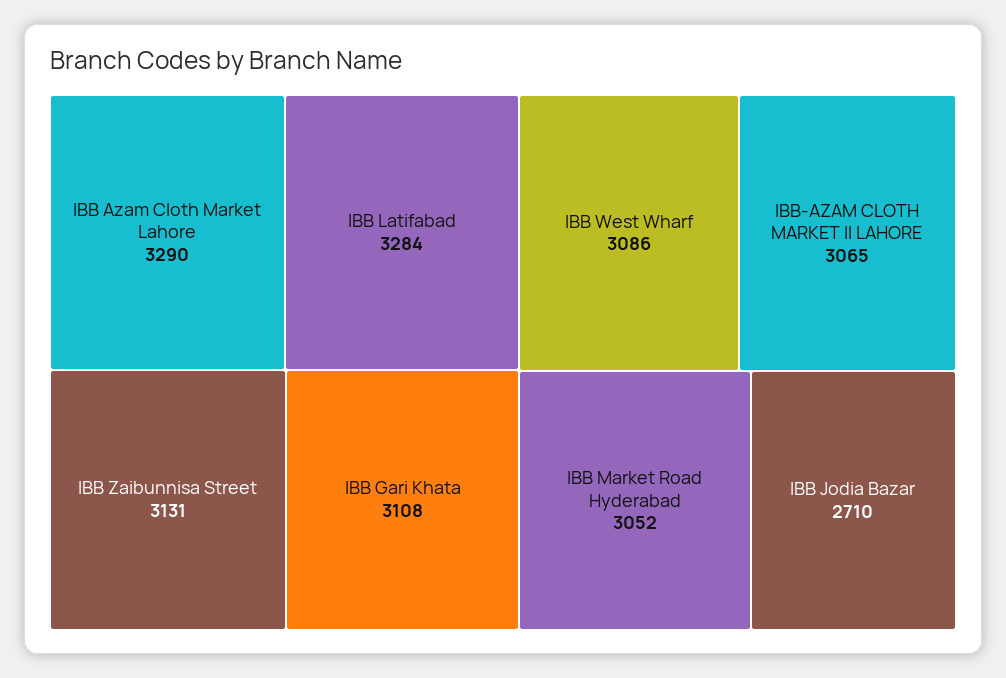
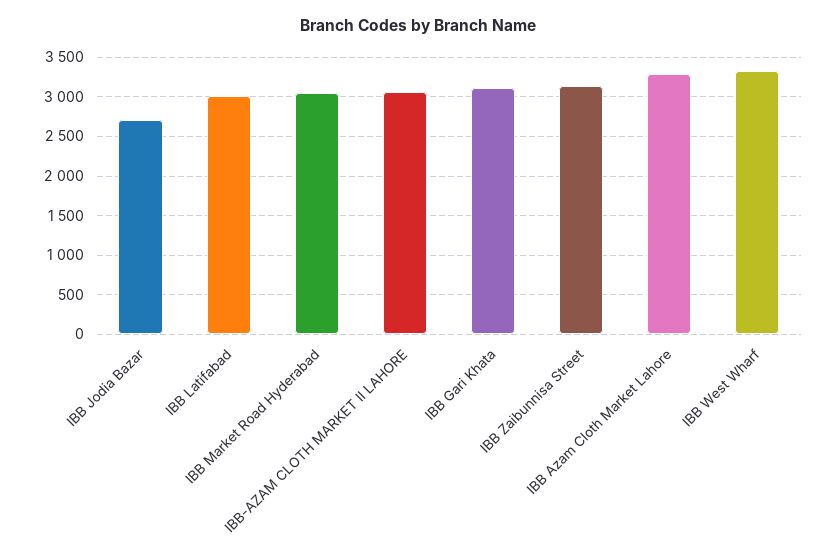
  {
    "IBB Azam Cloth Market Lahore": 3290,
-   "IBB Latifabad": 3284,
+   "IBB Latifabad": 3000,
    "IBB Zaibunnisa Street": 3131,
    "IBB Gari Khata": 3108,
-   "IBB West Wharf": 3086,
+   "IBB West Wharf": 3300,
    "IBB-AZAM CLOTH MARKET II LAHORE": 3065,
    "IBB Market Road Hyderabad": 3052,
    "IBB Jodia Bazar": 2710
  }

